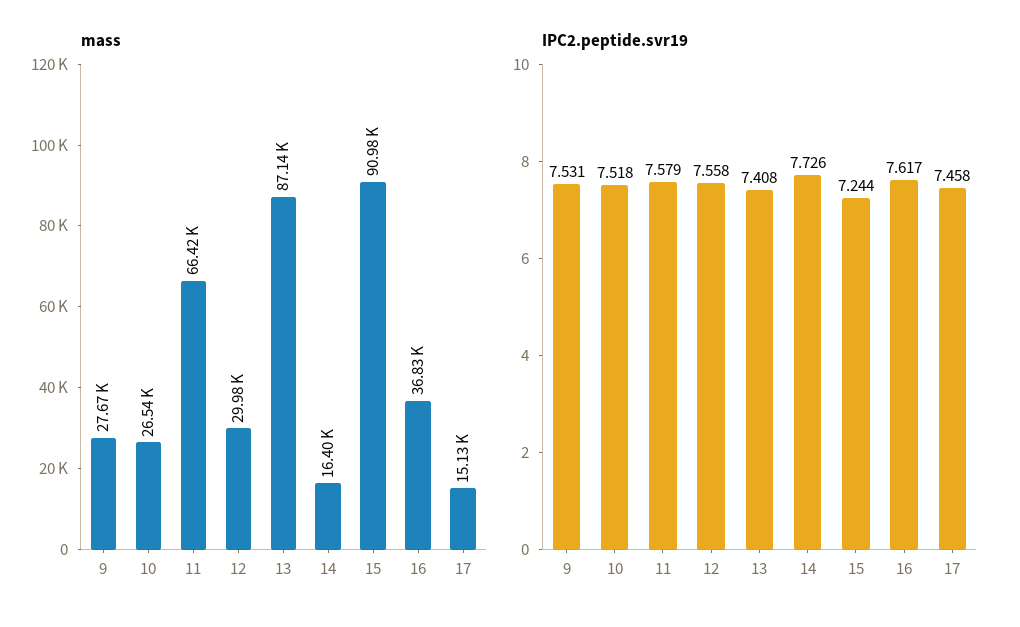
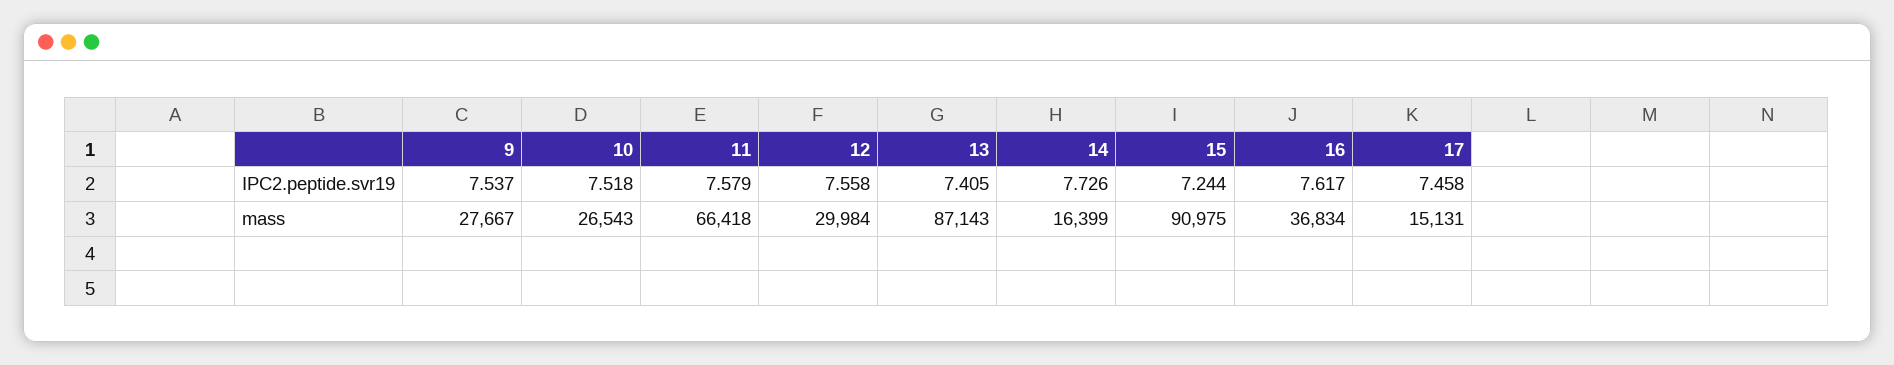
  {
    "mass": {
      "9": 27667,
      "10": 26543,
      "11": 66418,
      "12": 29984,
      "13": 87143,
      "14": 16399,
      "15": 90975,
      "16": 36834,
      "17": 15131
    },
    "IPC2.peptide.svr19": {
-     "9": 7.531,
+     "9": 7.537,
      "10": 7.518,
      "11": 7.579,
      "12": 7.558,
-     "13": 7.408,
+     "13": 7.405,
      "14": 7.726,
      "15": 7.244,
      "16": 7.617,
      "17": 7.458
    }
  }

